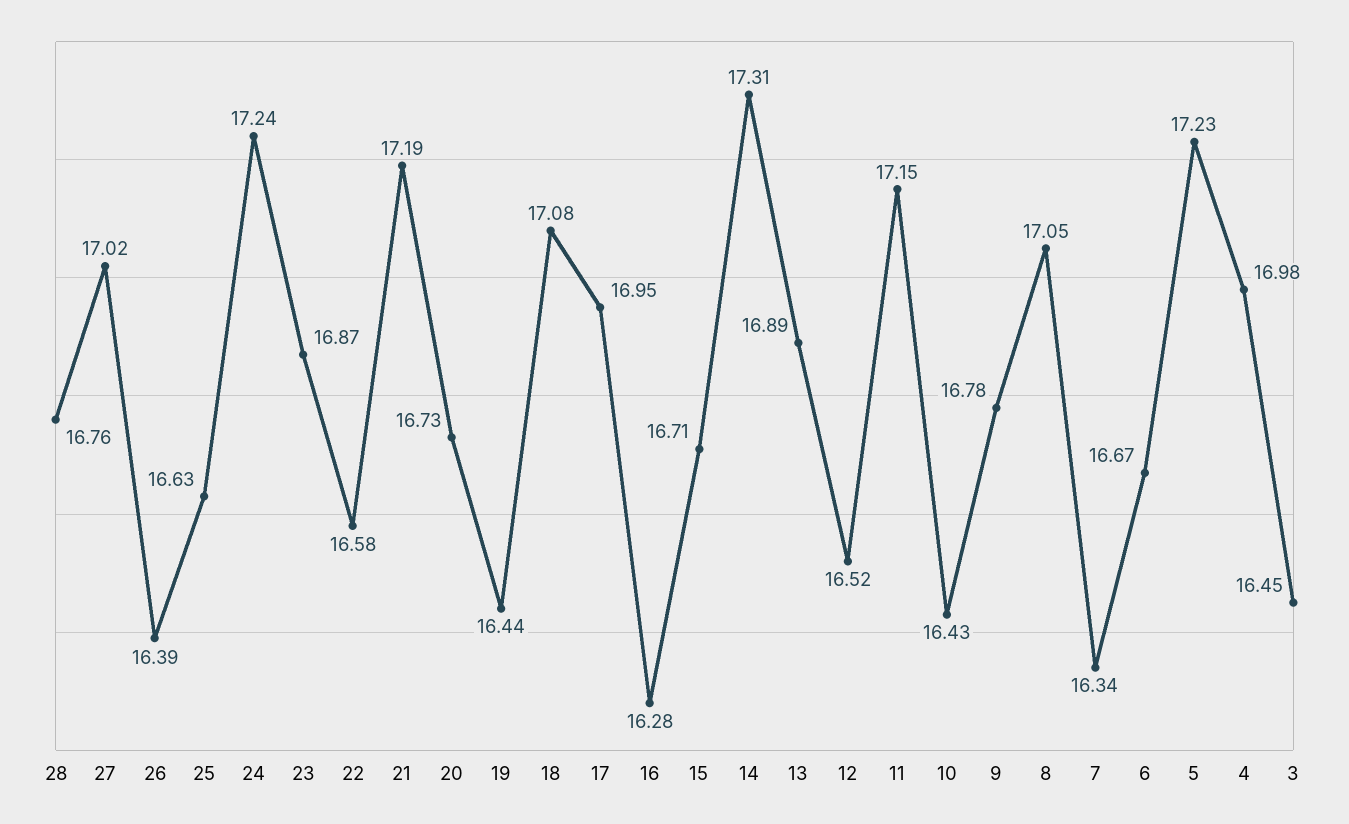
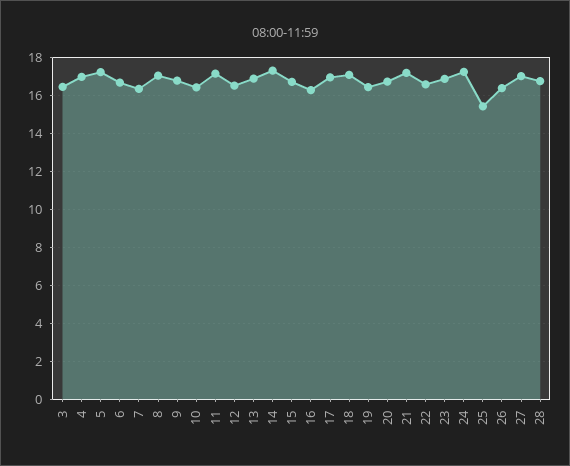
  {
    "28": 16.76,
    "27": 17.02,
    "26": 16.39,
-   "25": 16.63,
+   "25": 15.5,
    "24": 17.24,
    "23": 16.87,
    "22": 16.58,
    "21": 17.19,
    "20": 16.73,
    "19": 16.44,
    "18": 17.08,
    "17": 16.95,
    "16": 16.28,
    "15": 16.71,
    "14": 17.31,
    "13": 16.89,
    "12": 16.52,
    "11": 17.15,
    "10": 16.43,
    "9": 16.78,
    "8": 17.05,
    "7": 16.34,
    "6": 16.67,
    "5": 17.23,
    "4": 16.98,
    "3": 16.45
  }

